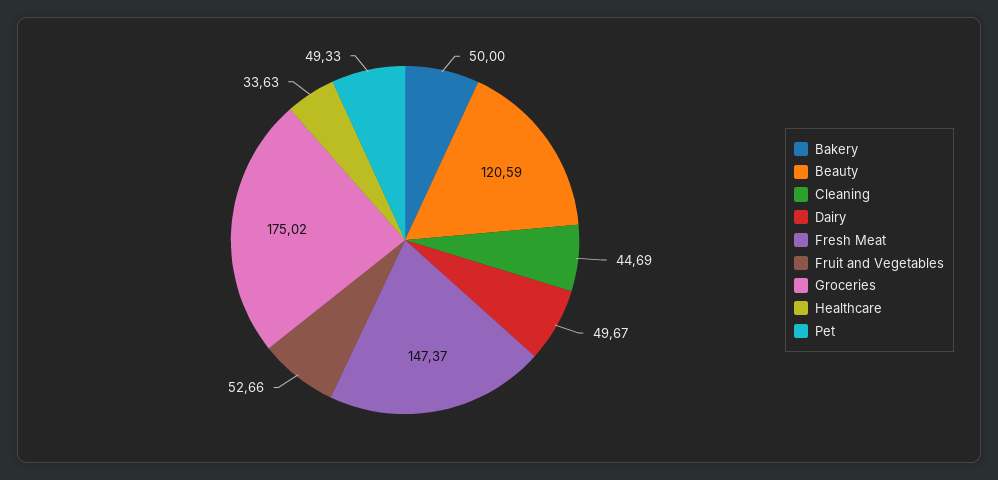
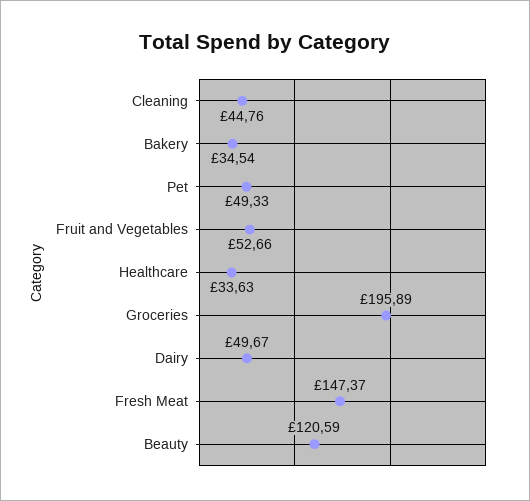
  {
-   "Bakery": 50,
+   "Bakery": 34.54,
    "Beauty": 120.59,
-   "Cleaning": 44.69,
+   "Cleaning": 44.76,
    "Dairy": 49.67,
    "Fresh Meat": 147.37,
    "Fruit and Vegetables": 52.66,
-   "Groceries": 175.02,
+   "Groceries": 195.89,
    "Healthcare": 33.63,
    "Pet": 49.33
  }

